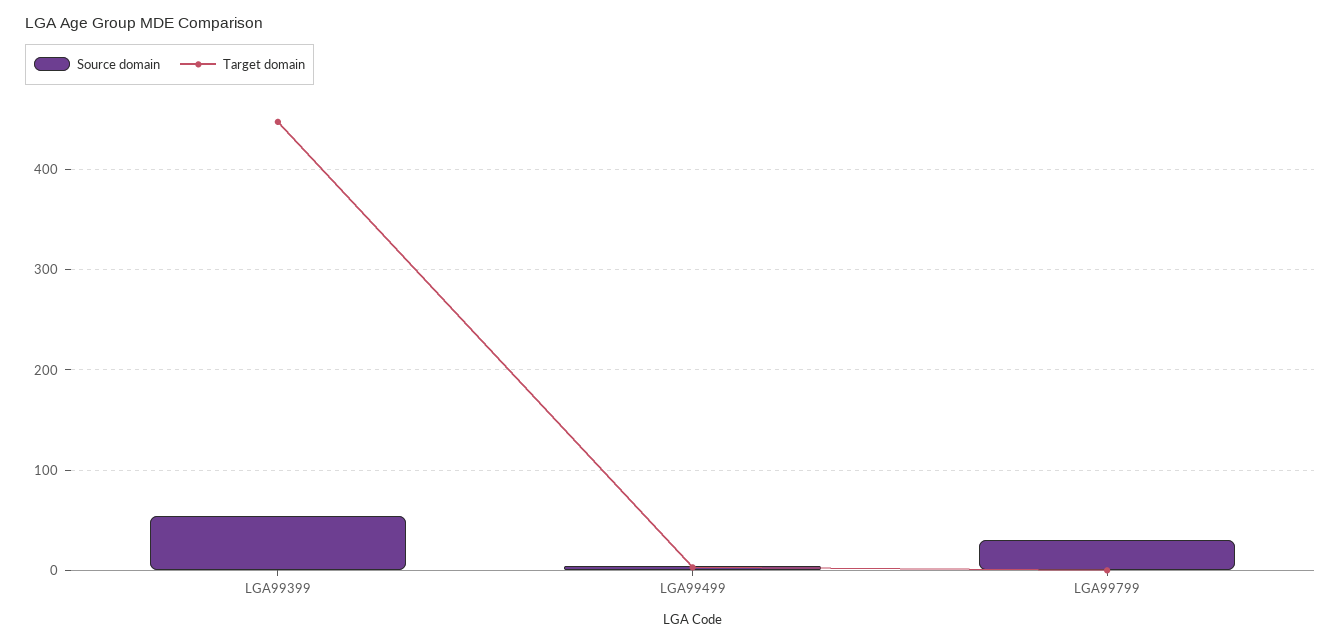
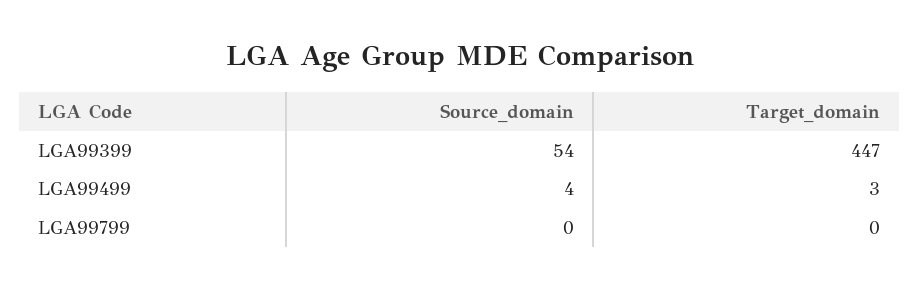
  {
    "Source domain": {
      "LGA99399": 54,
      "LGA99499": 4,
-     "LGA99799": 30
+     "LGA99799": 0
    },
    "Target domain": {
      "LGA99399": 447,
      "LGA99499": 3,
      "LGA99799": 0
    }
  }

